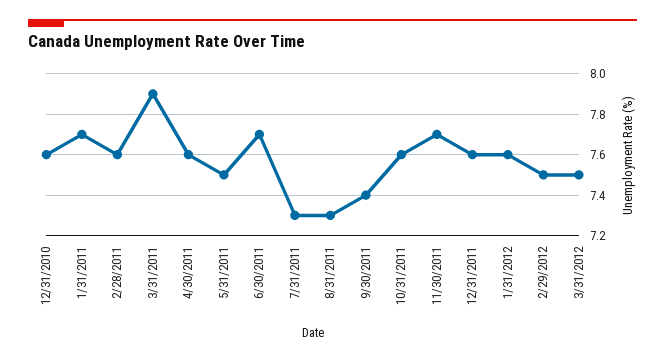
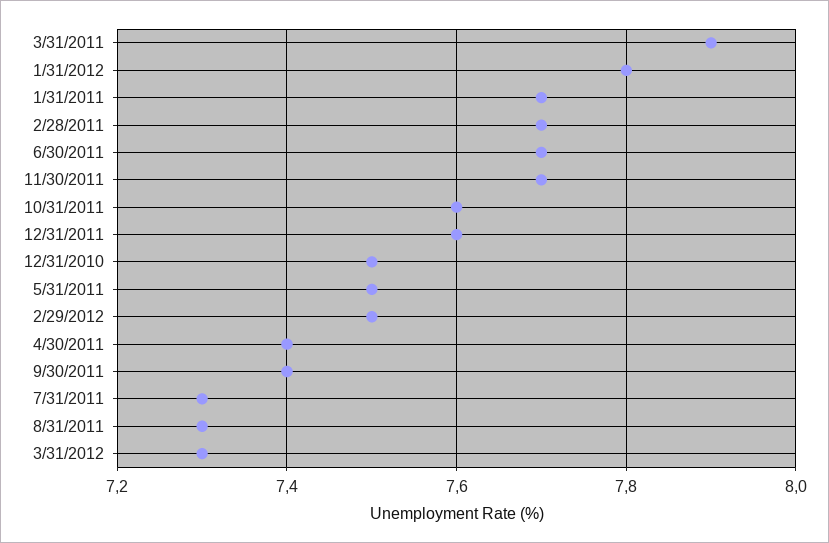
  {
-   "12/31/2010": 7.6,
+   "12/31/2010": 7.5,
    "1/31/2011": 7.7,
-   "2/28/2011": 7.6,
+   "2/28/2011": 7.7,
    "3/31/2011": 7.9,
-   "4/30/2011": 7.6,
+   "4/30/2011": 7.4,
    "5/31/2011": 7.5,
    "6/30/2011": 7.7,
    "7/31/2011": 7.3,
    "8/31/2011": 7.3,
    "9/30/2011": 7.4,
    "10/31/2011": 7.6,
    "11/30/2011": 7.7,
    "12/31/2011": 7.6,
-   "1/31/2012": 7.6,
+   "1/31/2012": 7.8,
    "2/29/2012": 7.5,
-   "3/31/2012": 7.5
+   "3/31/2012": 7.3
  }

